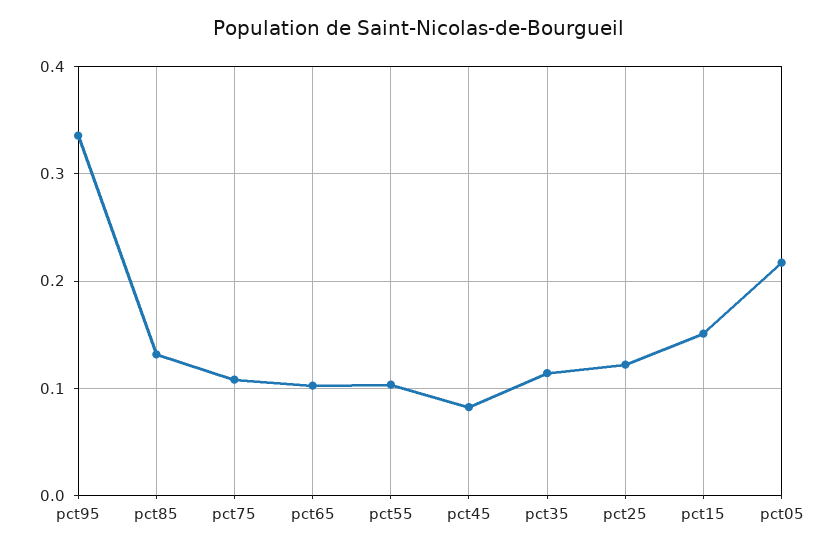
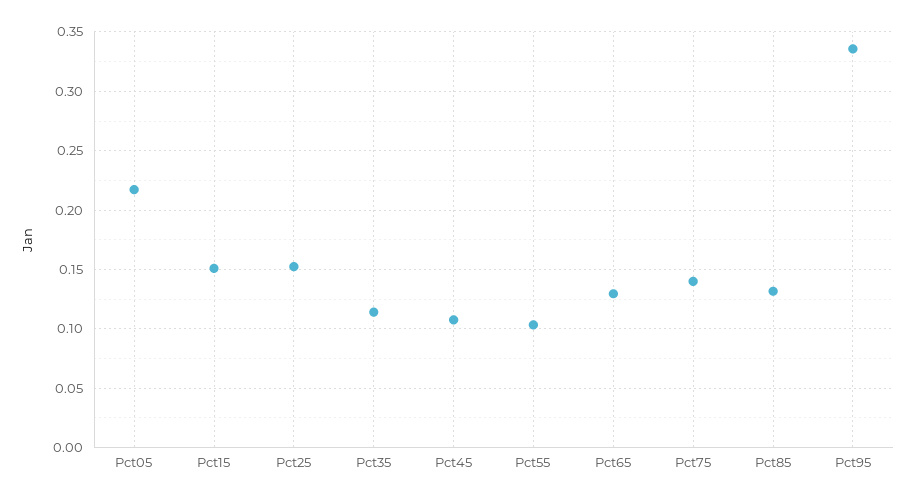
  {
    "pct95": 0.34,
    "pct85": 0.13,
-   "pct75": 0.11,
+   "pct75": 0.14,
-   "pct65": 0.1,
+   "pct65": 0.13,
    "pct55": 0.1,
-   "pct45": 0.08,
+   "pct45": 0.11,
    "pct35": 0.11,
-   "pct25": 0.12,
+   "pct25": 0.15,
    "pct15": 0.15,
    "pct05": 0.22
  }

